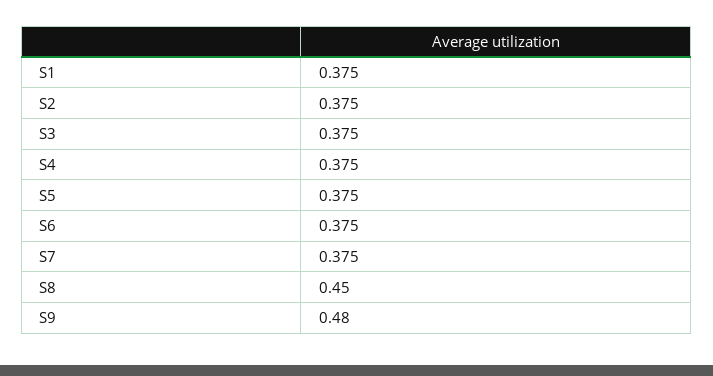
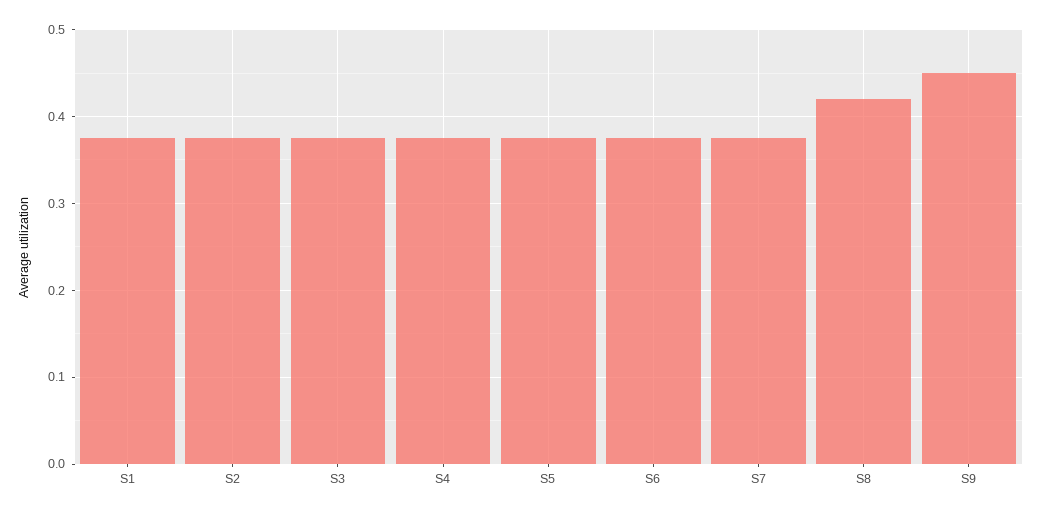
  {
    "S1": 0.375,
    "S2": 0.375,
    "S3": 0.375,
    "S4": 0.375,
    "S5": 0.375,
    "S6": 0.375,
    "S7": 0.375,
-   "S8": 0.45,
+   "S8": 0.42,
-   "S9": 0.48
+   "S9": 0.45
  }

